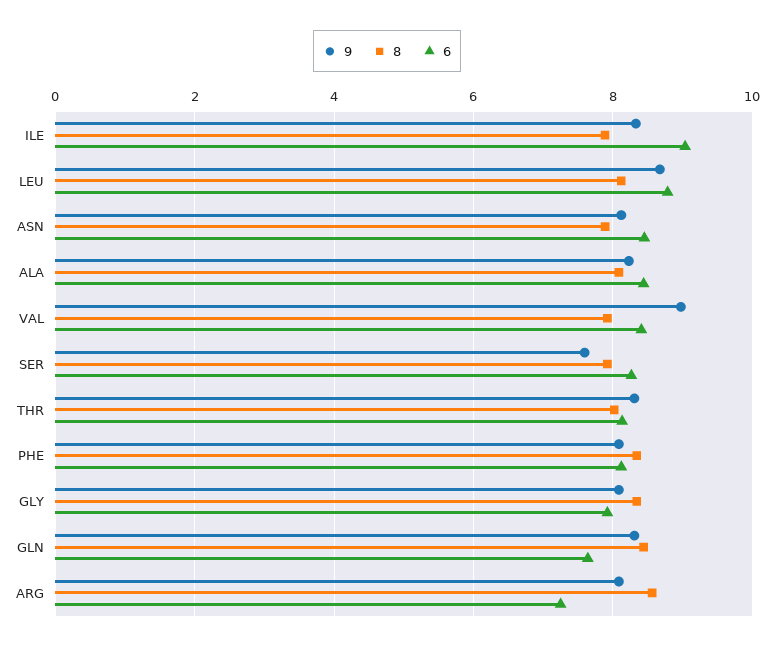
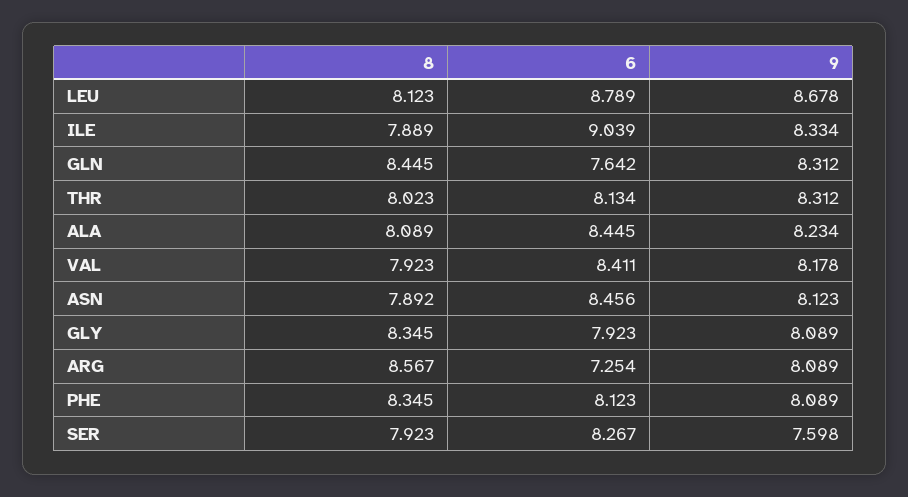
  {
    "9": {
      "ILE": 8.334,
      "LEU": 8.678,
      "ASN": 8.123,
      "ALA": 8.234,
-     "VAL": 9,
+     "VAL": 8.178,
      "SER": 7.598,
      "THR": 8.312,
      "PHE": 8.089,
      "GLY": 8.089,
      "GLN": 8.312,
      "ARG": 8.089
    },
    "8": {
      "ILE": 7.889,
      "LEU": 8.123,
      "ASN": 7.892,
      "ALA": 8.089,
      "VAL": 7.923,
      "SER": 7.923,
      "THR": 8.023,
      "PHE": 8.345,
      "GLY": 8.345,
      "GLN": 8.445,
      "ARG": 8.567
    },
    "6": {
      "ILE": 9.039,
      "LEU": 8.789,
      "ASN": 8.456,
      "ALA": 8.445,
      "VAL": 8.411,
      "SER": 8.267,
      "THR": 8.134,
      "PHE": 8.123,
      "GLY": 7.923,
      "GLN": 7.642,
      "ARG": 7.254
    }
  }

